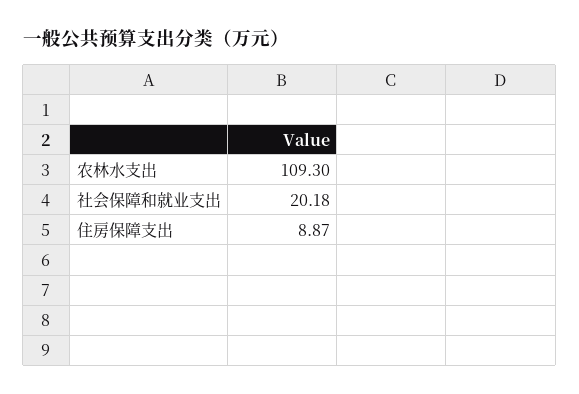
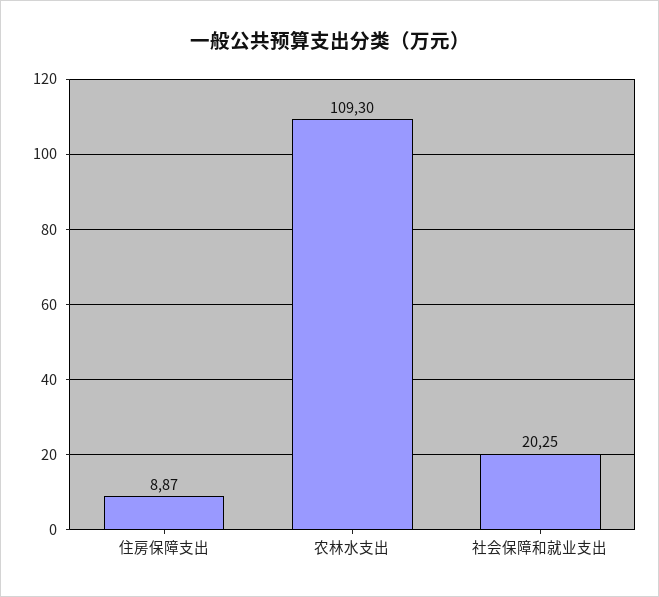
  {
    "农林水支出": 109.3,
-   "社会保障和就业支出": 20.18,
+   "社会保障和就业支出": 20.25,
    "住房保障支出": 8.87
  }

